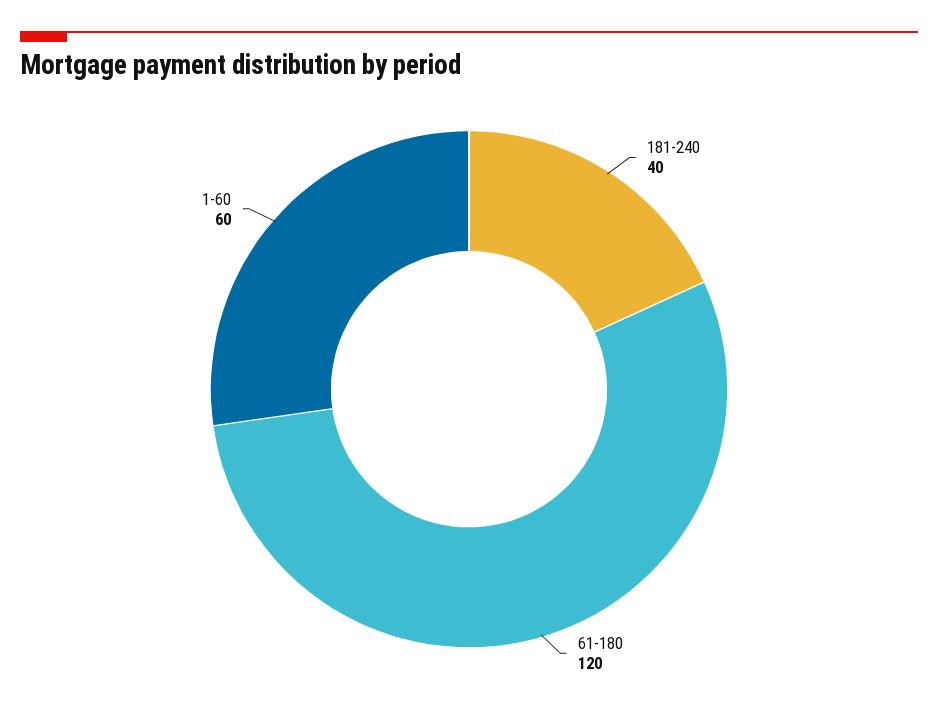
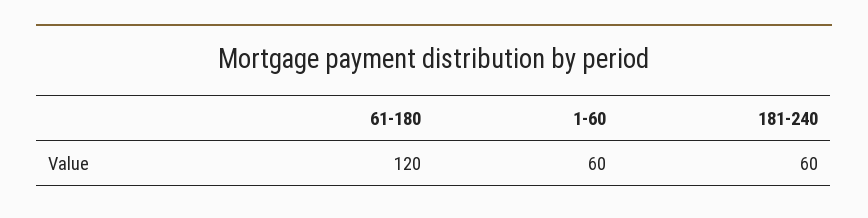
  {
-   "181-240": 40,
+   "181-240": 60,
    "61-180": 120,
    "1-60": 60
  }

